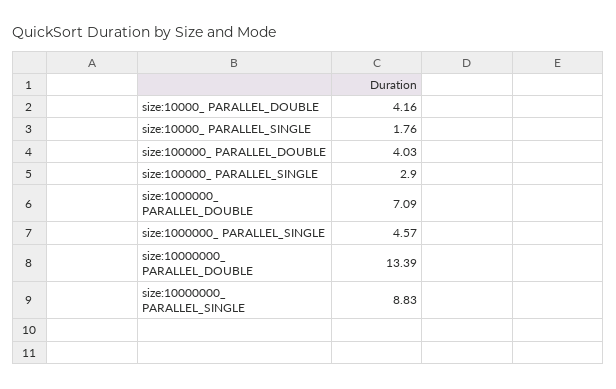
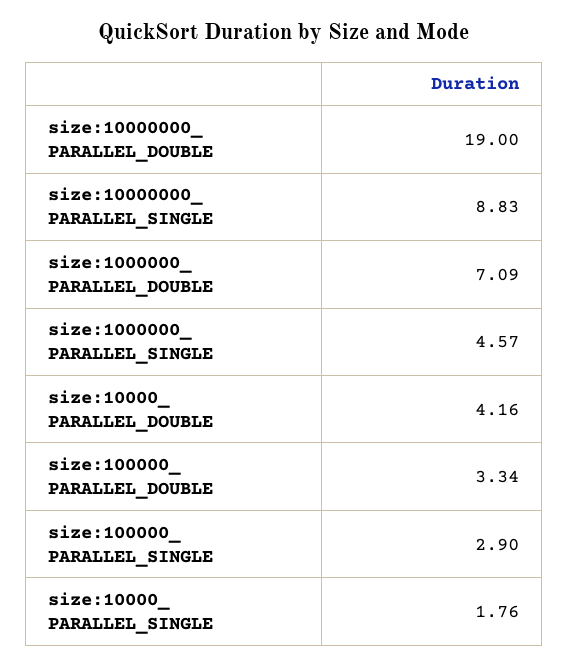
  {
    "size:10000_ PARALLEL_DOUBLE": 4.16,
    "size:10000_ PARALLEL_SINGLE": 1.76,
-   "size:100000_ PARALLEL_DOUBLE": 4.03,
+   "size:100000_ PARALLEL_DOUBLE": 3.34,
    "size:100000_ PARALLEL_SINGLE": 2.9,
    "size:1000000_ PARALLEL_DOUBLE": 7.09,
    "size:1000000_ PARALLEL_SINGLE": 4.57,
-   "size:10000000_ PARALLEL_DOUBLE": 13.39,
+   "size:10000000_ PARALLEL_DOUBLE": 19,
    "size:10000000_ PARALLEL_SINGLE": 8.83
  }

